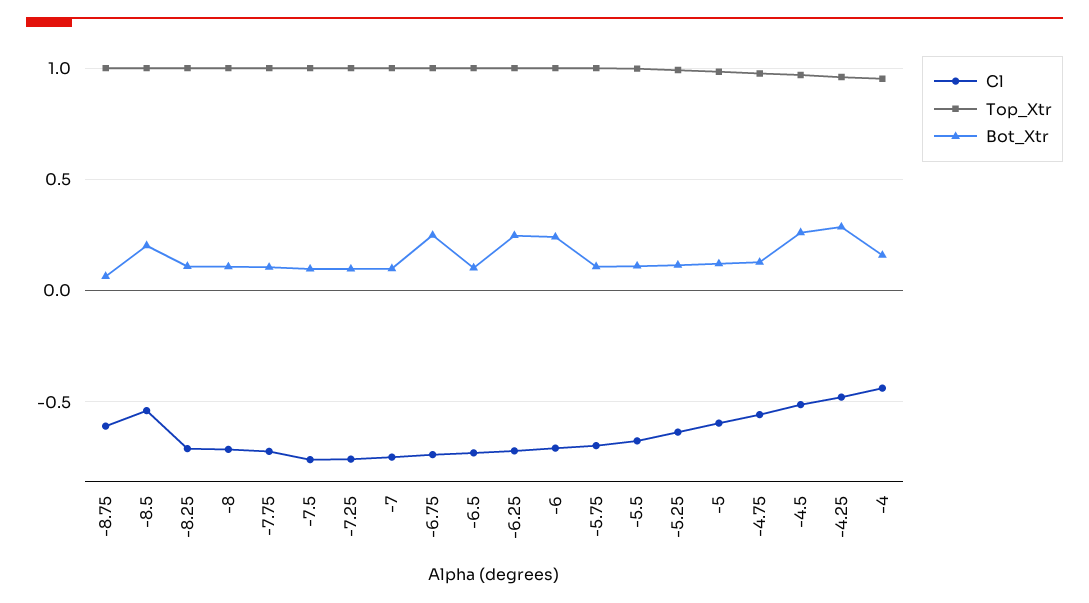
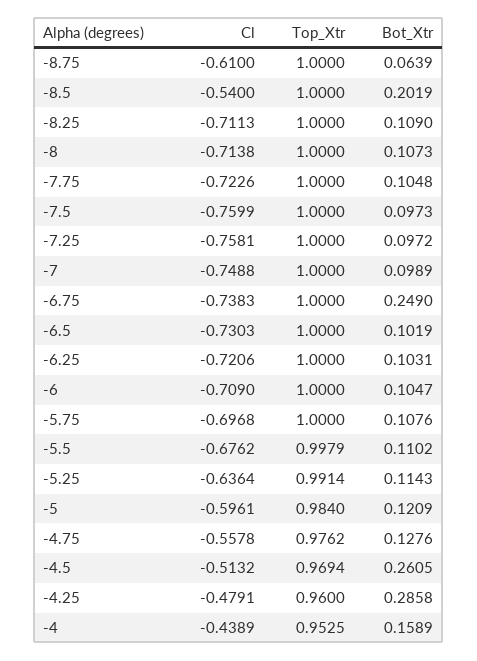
  {
    "Cl": {
      "-8.75": -0.61,
      "-8.5": -0.54,
      "-8.25": -0.7113,
      "-8": -0.7138,
      "-7.75": -0.7226,
      "-7.5": -0.7599,
      "-7.25": -0.7581,
      "-7": -0.7488,
      "-6.75": -0.7383,
      "-6.5": -0.7303,
      "-6.25": -0.7206,
      "-6": -0.709,
      "-5.75": -0.6968,
      "-5.5": -0.6762,
      "-5.25": -0.6364,
      "-5": -0.5961,
      "-4.75": -0.5578,
      "-4.5": -0.5132,
      "-4.25": -0.4791,
      "-4": -0.4389
    },
    "Top_Xtr": {
      "-8.75": 1,
      "-8.5": 1,
      "-8.25": 1,
      "-8": 1,
      "-7.75": 1,
      "-7.5": 1,
      "-7.25": 1,
      "-7": 1,
      "-6.75": 1,
      "-6.5": 1,
      "-6.25": 1,
      "-6": 1,
      "-5.75": 1,
      "-5.5": 0.9979,
      "-5.25": 0.9914,
      "-5": 0.984,
      "-4.75": 0.9762,
      "-4.5": 0.9694,
      "-4.25": 0.96,
      "-4": 0.9525
    },
    "Bot_Xtr": {
      "-8.75": 0.0639,
      "-8.5": 0.2019,
      "-8.25": 0.109,
      "-8": 0.1073,
      "-7.75": 0.1048,
      "-7.5": 0.0973,
      "-7.25": 0.0972,
      "-7": 0.0989,
      "-6.75": 0.249,
      "-6.5": 0.1019,
-     "-6.25": 0.25,
+     "-6.25": 0.1031,
-     "-6": 0.25,
+     "-6": 0.1047,
      "-5.75": 0.1076,
      "-5.5": 0.1102,
      "-5.25": 0.1143,
      "-5": 0.1209,
      "-4.75": 0.1276,
      "-4.5": 0.2605,
      "-4.25": 0.2858,
      "-4": 0.1589
    }
  }

